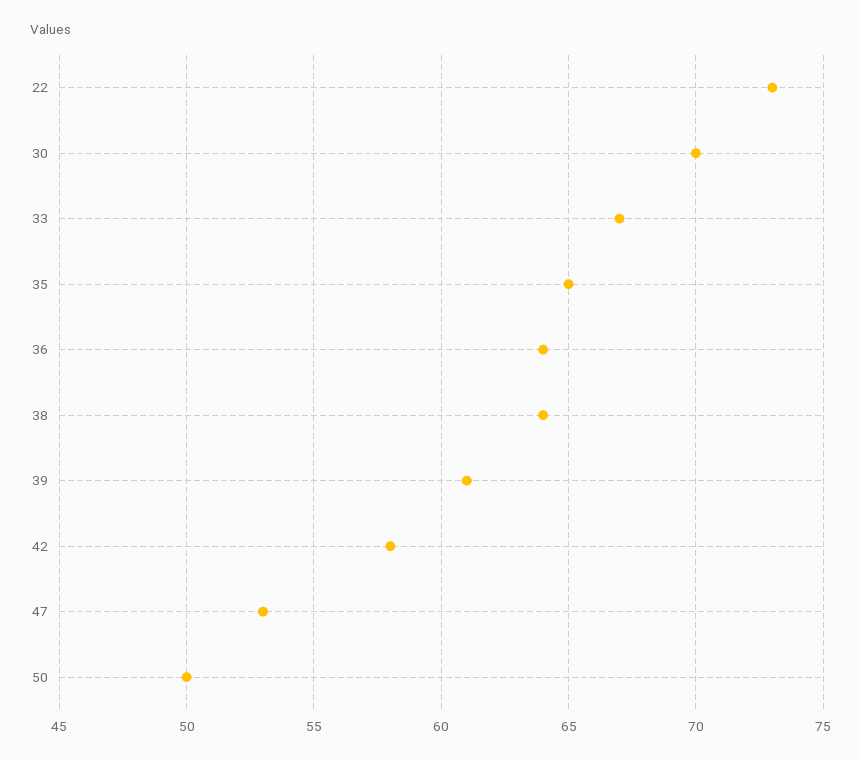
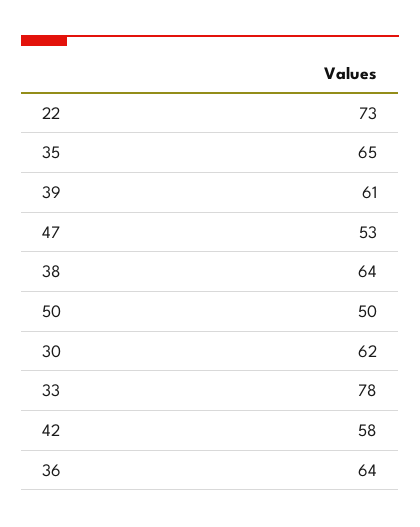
  {
    "22": 73,
-   "30": 70,
+   "30": 62,
-   "33": 67,
+   "33": 78,
    "35": 65,
    "36": 64,
    "38": 64,
    "39": 61,
    "42": 58,
    "47": 53,
    "50": 50
  }

